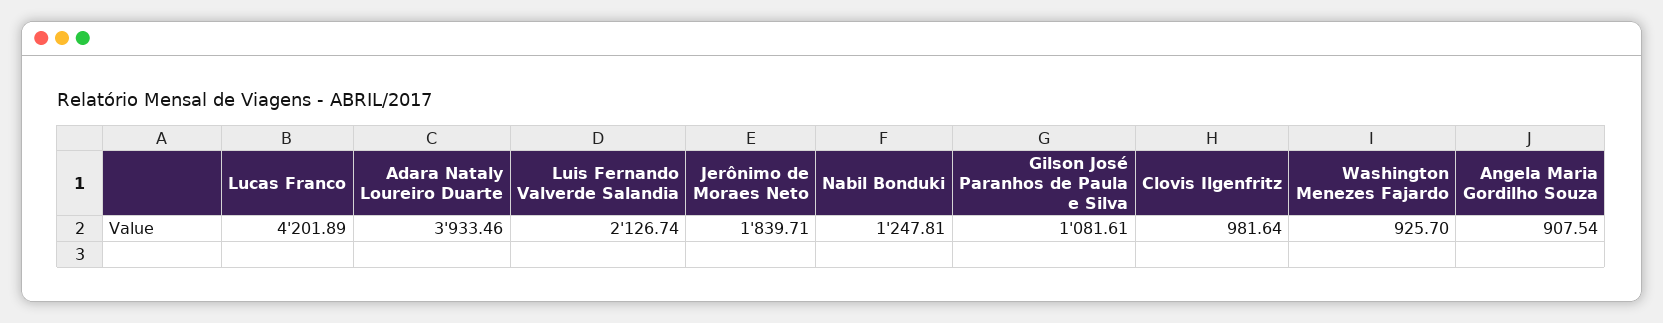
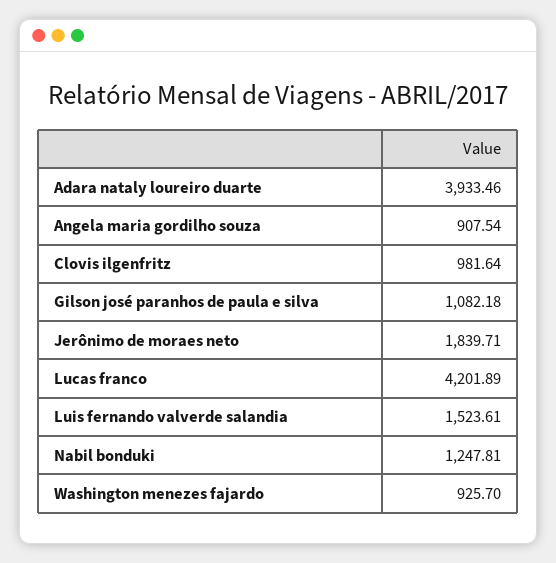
  {
    "Lucas Franco": 4201.89,
    "Adara Nataly Loureiro Duarte": 3933.46,
-   "Luis Fernando Valverde Salandia": 2126.74,
+   "Luis Fernando Valverde Salandia": 1523.61,
    "Jerônimo de Moraes Neto": 1839.71,
    "Nabil Bonduki": 1247.81,
-   "Gilson José Paranhos de Paula e Silva": 1081.61,
+   "Gilson José Paranhos de Paula e Silva": 1082.18,
    "Clovis Ilgenfritz": 981.64,
    "Washington Menezes Fajardo": 925.7,
    "Angela Maria Gordilho Souza": 907.54
  }

